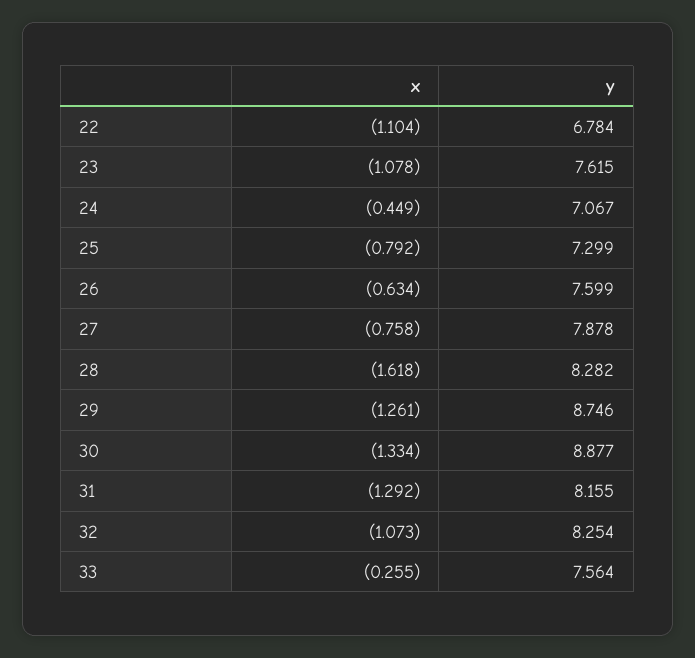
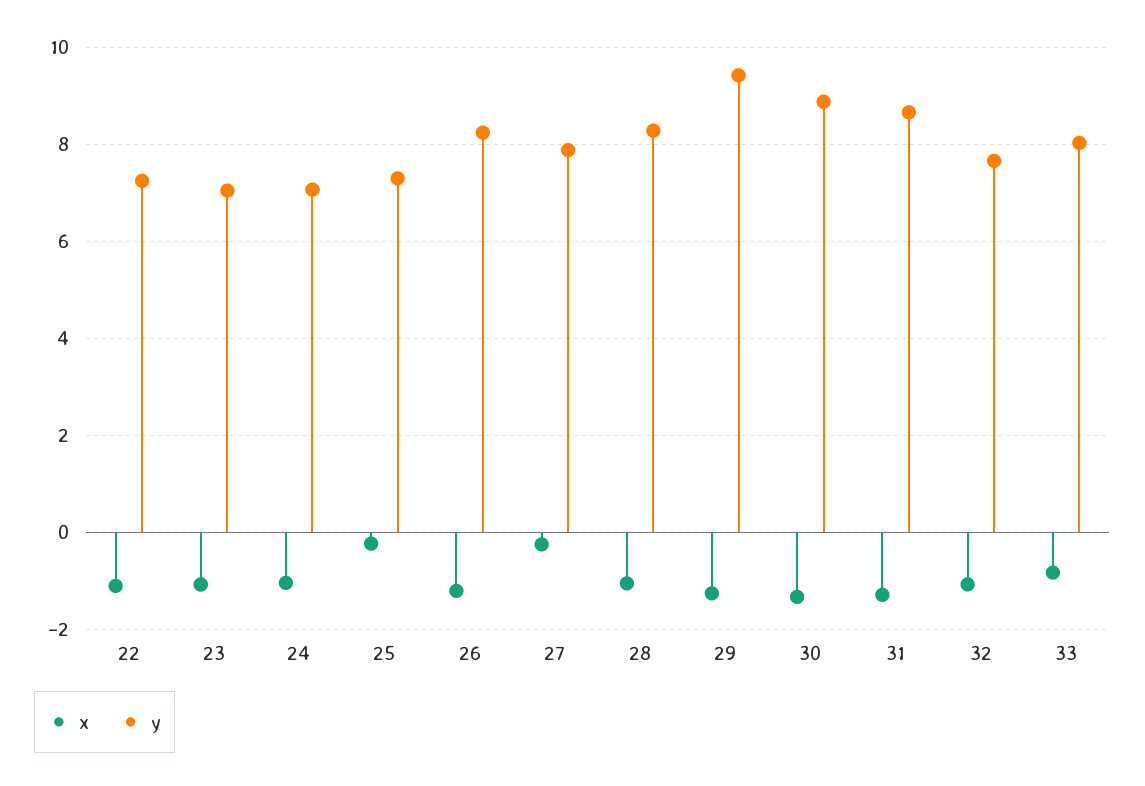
  {
    "x": {
      "22": -1.104,
      "23": -1.078,
-     "24": -0.449,
+     "24": -1,
-     "25": -0.792,
+     "25": -0.2,
-     "26": -0.634,
+     "26": -1.2,
-     "27": -0.758,
+     "27": -0.2,
-     "28": -1.618,
+     "28": -1,
      "29": -1.261,
      "30": -1.334,
      "31": -1.292,
      "32": -1.073,
-     "33": -0.255
+     "33": -0.8
    },
    "y": {
-     "22": 6.784,
+     "22": 7.2,
-     "23": 7.615,
+     "23": 7,
      "24": 7.067,
      "25": 7.299,
-     "26": 7.599,
+     "26": 8.2,
      "27": 7.878,
      "28": 8.282,
-     "29": 8.746,
+     "29": 9.4,
      "30": 8.877,
-     "31": 8.155,
+     "31": 8.6,
-     "32": 8.254,
+     "32": 7.6,
-     "33": 7.564
+     "33": 8
    }
  }

